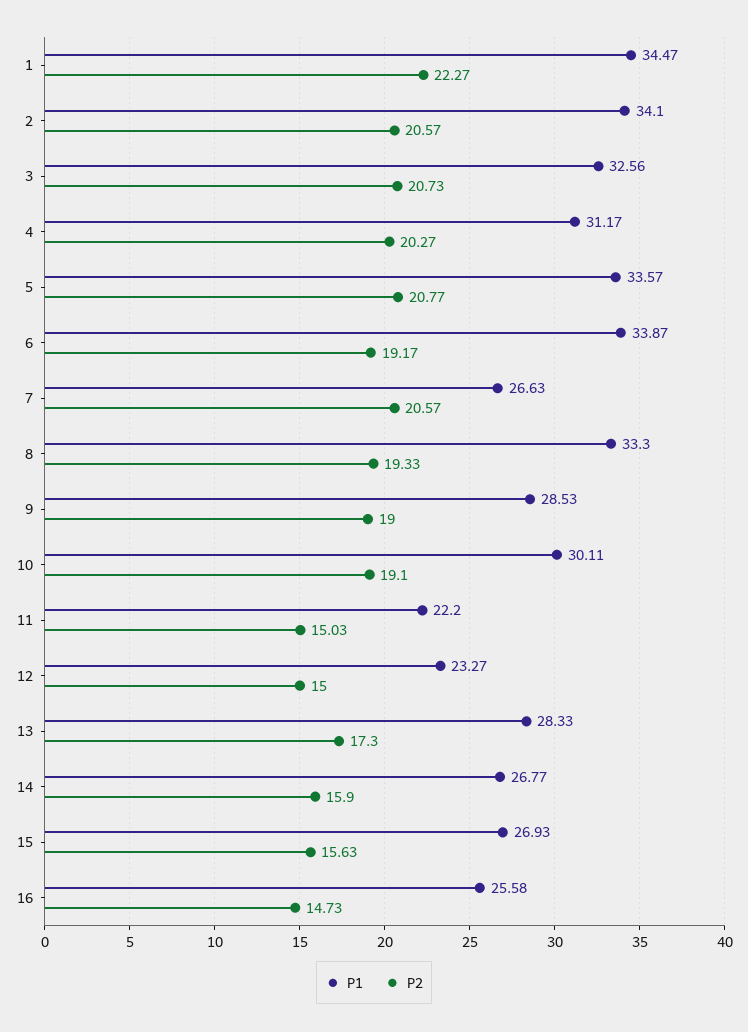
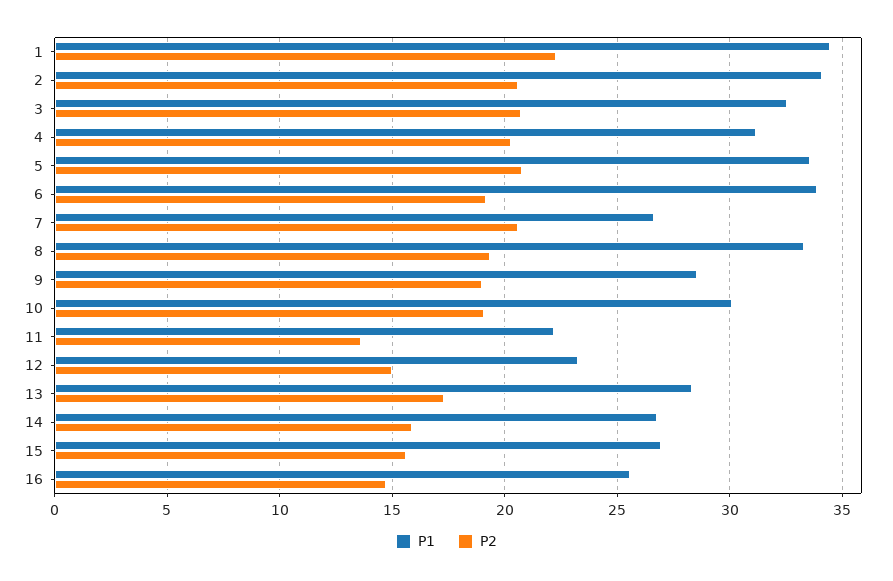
  {
    "P1": {
      "1": 34.47,
      "2": 34.1,
      "3": 32.56,
      "4": 31.17,
      "5": 33.57,
      "6": 33.87,
      "7": 26.63,
      "8": 33.3,
      "9": 28.53,
      "10": 30.11,
      "11": 22.2,
      "12": 23.27,
      "13": 28.33,
      "14": 26.77,
      "15": 26.93,
      "16": 25.58
    },
    "P2": {
      "1": 22.27,
      "2": 20.57,
      "3": 20.73,
      "4": 20.27,
      "5": 20.77,
      "6": 19.17,
      "7": 20.57,
      "8": 19.33,
      "9": 19,
      "10": 19.1,
-     "11": 15.03,
+     "11": 13.5,
      "12": 15,
      "13": 17.3,
      "14": 15.9,
      "15": 15.63,
      "16": 14.73
    }
  }

